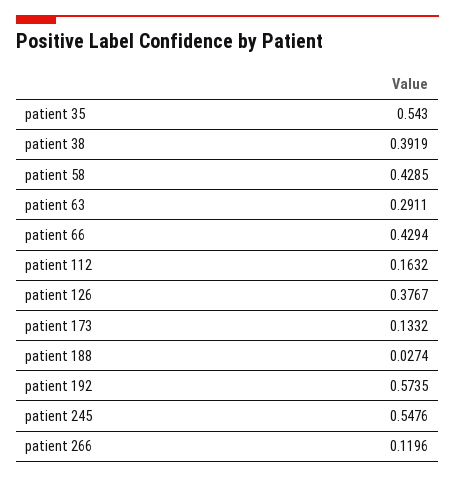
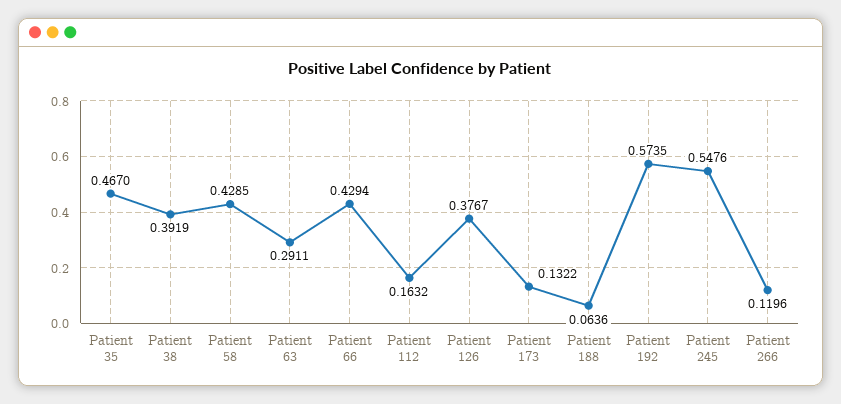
  {
-   "patient 35": 0.543,
+   "patient 35": 0.467,
    "patient 38": 0.3919,
    "patient 58": 0.4285,
    "patient 63": 0.2911,
    "patient 66": 0.4294,
    "patient 112": 0.1632,
    "patient 126": 0.3767,
-   "patient 173": 0.1332,
+   "patient 173": 0.1322,
-   "patient 188": 0.0274,
+   "patient 188": 0.0636,
    "patient 192": 0.5735,
    "patient 245": 0.5476,
    "patient 266": 0.1196
  }

